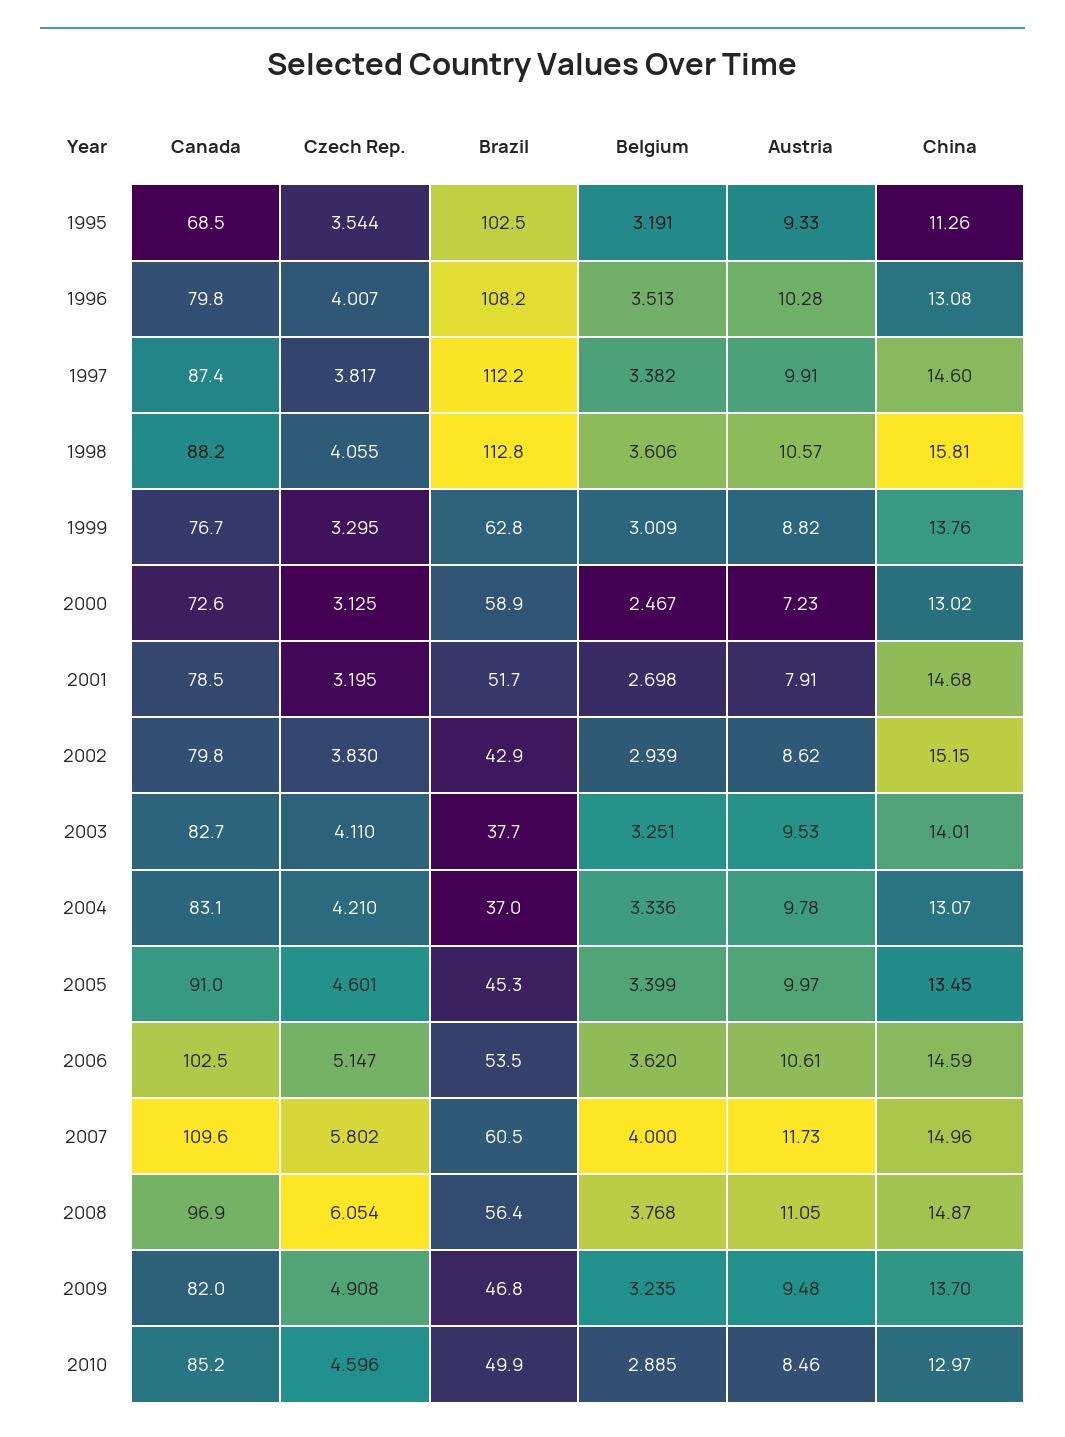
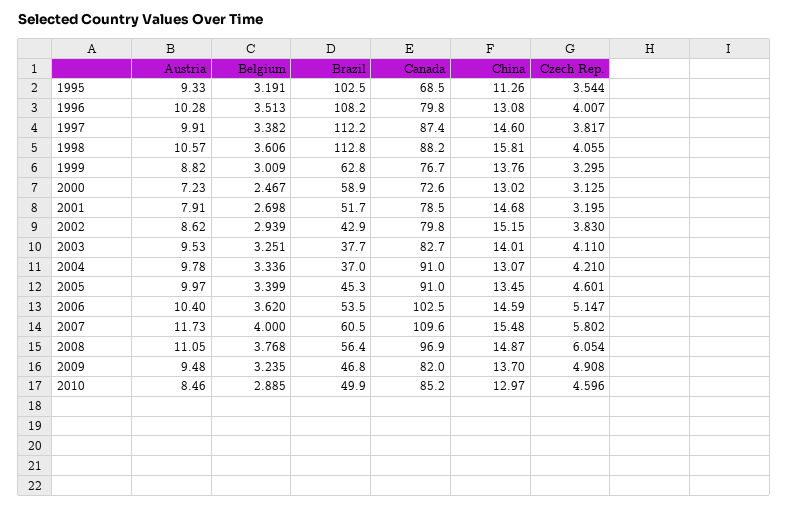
  {
    "Canada": {
      "1995": 68.5,
      "1996": 79.8,
      "1997": 87.4,
      "1998": 88.2,
      "1999": 76.7,
      "2000": 72.6,
      "2001": 78.5,
      "2002": 79.8,
      "2003": 82.7,
-     "2004": 83.1,
+     "2004": 91,
      "2005": 91,
      "2006": 102.5,
      "2007": 109.6,
      "2008": 96.9,
      "2009": 82,
      "2010": 85.2
    },
    "Czech Rep.": {
      "1995": 3.544,
      "1996": 4.007,
      "1997": 3.817,
      "1998": 4.055,
      "1999": 3.295,
      "2000": 3.125,
      "2001": 3.195,
      "2002": 3.83,
      "2003": 4.11,
      "2004": 4.21,
      "2005": 4.601,
      "2006": 5.147,
      "2007": 5.802,
      "2008": 6.054,
      "2009": 4.908,
      "2010": 4.596
    },
    "Brazil": {
      "1995": 102.5,
      "1996": 108.2,
      "1997": 112.2,
      "1998": 112.8,
      "1999": 62.8,
      "2000": 58.9,
      "2001": 51.7,
      "2002": 42.9,
      "2003": 37.7,
      "2004": 37,
      "2005": 45.3,
      "2006": 53.5,
      "2007": 60.5,
      "2008": 56.4,
      "2009": 46.8,
      "2010": 49.9
    },
    "Belgium": {
      "1995": 3.191,
      "1996": 3.513,
      "1997": 3.382,
      "1998": 3.606,
      "1999": 3.009,
      "2000": 2.467,
      "2001": 2.698,
      "2002": 2.939,
      "2003": 3.251,
      "2004": 3.336,
      "2005": 3.399,
      "2006": 3.62,
      "2007": 4,
      "2008": 3.768,
      "2009": 3.235,
      "2010": 2.885
    },
    "Austria": {
      "1995": 9.33,
      "1996": 10.28,
      "1997": 9.91,
      "1998": 10.57,
      "1999": 8.82,
      "2000": 7.23,
      "2001": 7.91,
      "2002": 8.62,
      "2003": 9.53,
      "2004": 9.78,
      "2005": 9.97,
-     "2006": 10.61,
+     "2006": 10.4,
      "2007": 11.73,
      "2008": 11.05,
      "2009": 9.48,
      "2010": 8.46
    },
    "China": {
      "1995": 11.26,
      "1996": 13.08,
      "1997": 14.6,
      "1998": 15.81,
      "1999": 13.76,
      "2000": 13.02,
      "2001": 14.68,
      "2002": 15.15,
      "2003": 14.01,
      "2004": 13.07,
      "2005": 13.45,
      "2006": 14.59,
-     "2007": 14.96,
+     "2007": 15.48,
      "2008": 14.87,
      "2009": 13.7,
      "2010": 12.97
    }
  }

